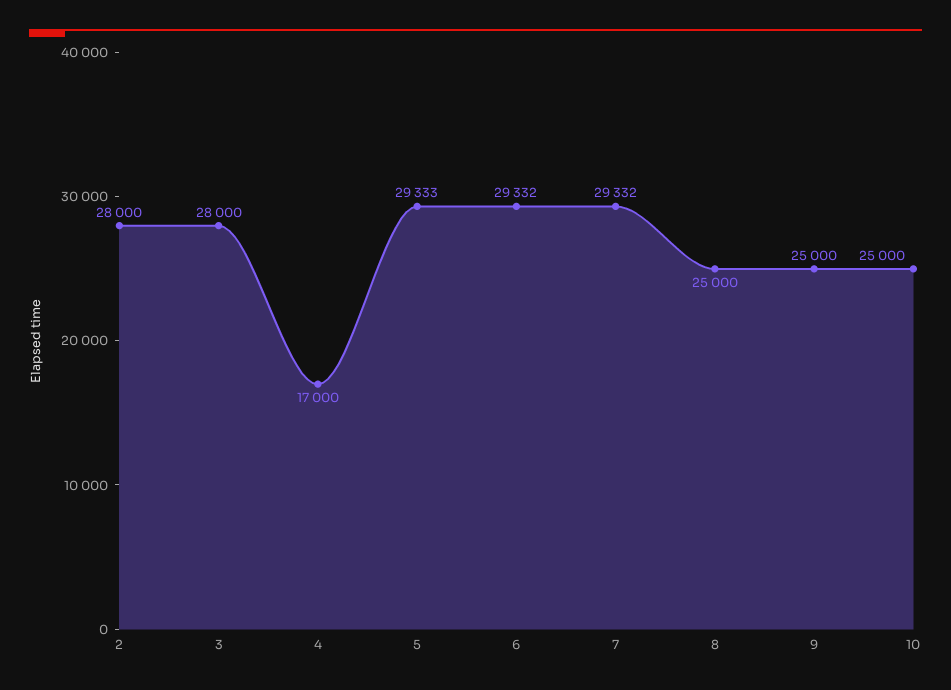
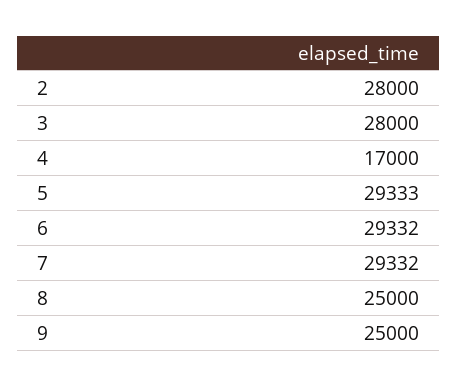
  {
    "2": 28000,
    "3": 28000,
    "4": 17000,
    "5": 29333,
    "6": 29332,
    "7": 29332,
    "8": 25000,
-   "9": 25000,
+   "9": 25000
-   "10": 25000
  }

